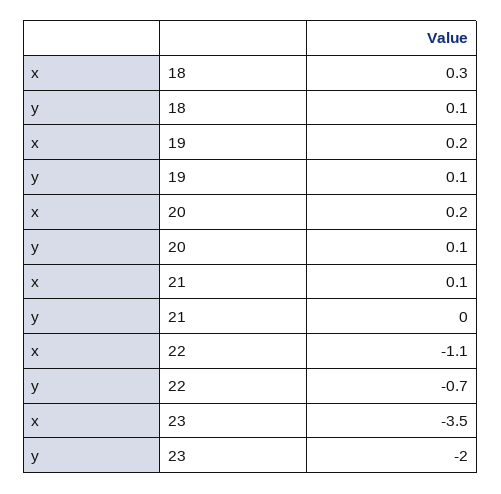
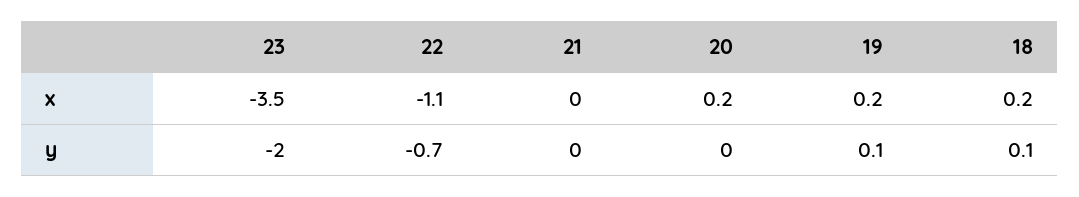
  {
    "x": {
-     "18": 0.3,
+     "18": 0.2,
      "19": 0.2,
      "20": 0.2,
-     "21": 0.1,
+     "21": 0,
      "22": -1.1,
      "23": -3.5
    },
    "y": {
      "18": 0.1,
      "19": 0.1,
-     "20": 0.1,
+     "20": 0,
      "21": 0,
      "22": -0.7,
      "23": -2
    }
  }

